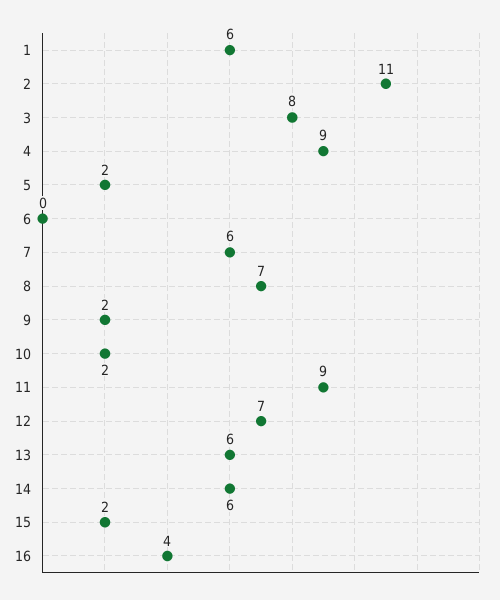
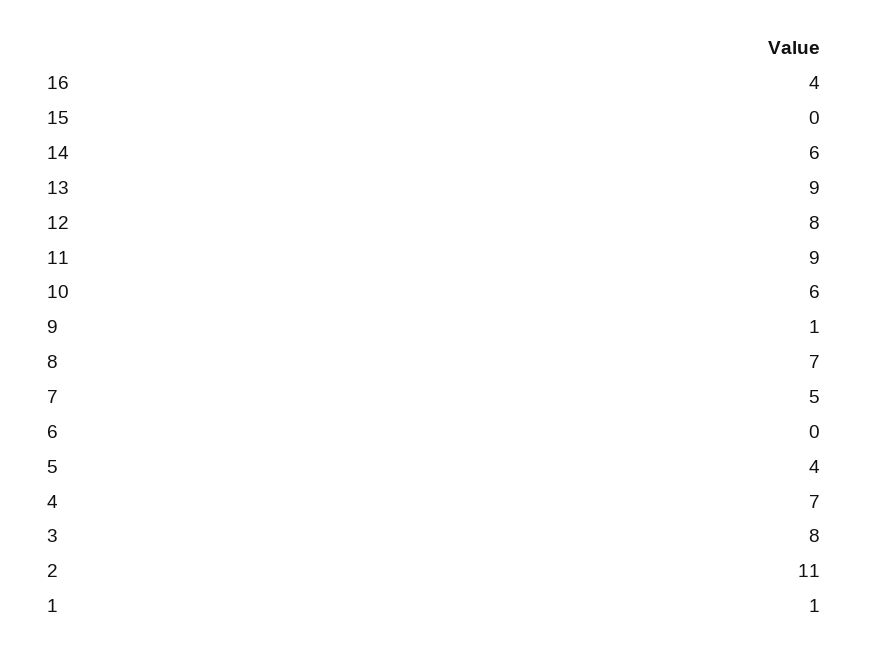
  {
-   "1": 6,
+   "1": 1,
    "2": 11,
    "3": 8,
-   "4": 9,
+   "4": 7,
-   "5": 2,
+   "5": 4,
    "6": 0,
-   "7": 6,
+   "7": 5,
    "8": 7,
-   "9": 2,
+   "9": 1,
-   "10": 2,
+   "10": 6,
    "11": 9,
-   "12": 7,
+   "12": 8,
-   "13": 6,
+   "13": 9,
    "14": 6,
-   "15": 2,
+   "15": 0,
    "16": 4
  }

